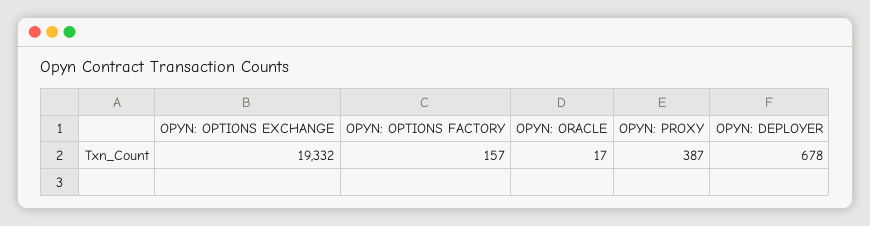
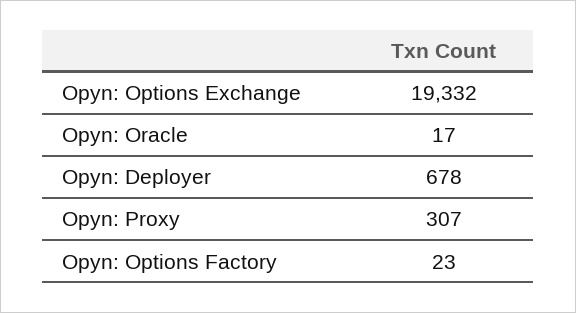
  {
    "OPYN: OPTIONS EXCHANGE": 19332,
-   "OPYN: OPTIONS FACTORY": 157,
+   "OPYN: OPTIONS FACTORY": 23,
    "OPYN: ORACLE": 17,
-   "OPYN: PROXY": 387,
+   "OPYN: PROXY": 307,
    "OPYN: DEPLOYER": 678
  }

